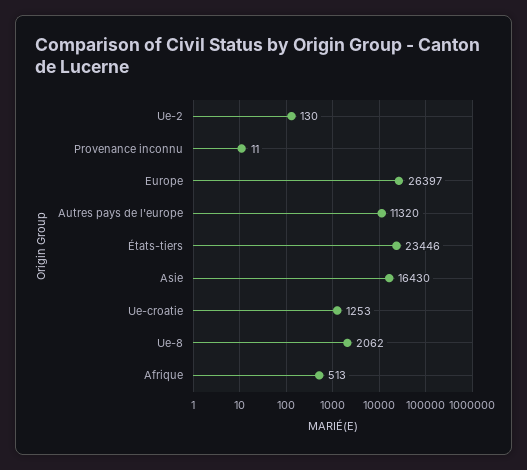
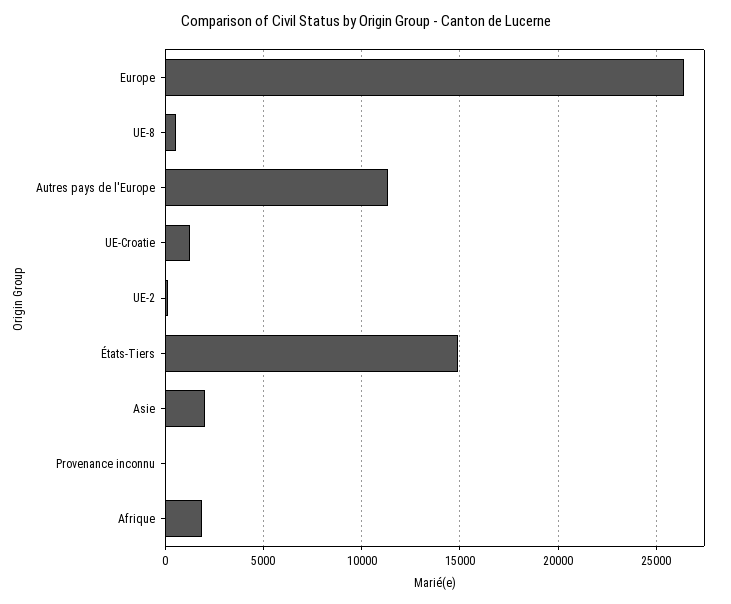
  {
    "Ue-2": 130,
    "Provenance inconnu": 11,
    "Europe": 26397,
    "Autres pays de l'europe": 11320,
-   "États-tiers": 23446,
+   "États-tiers": 15000,
-   "Asie": 16430,
+   "Asie": 2000,
    "Ue-croatie": 1253,
-   "Ue-8": 2062,
+   "Ue-8": 500,
-   "Afrique": 513
+   "Afrique": 2000
  }

